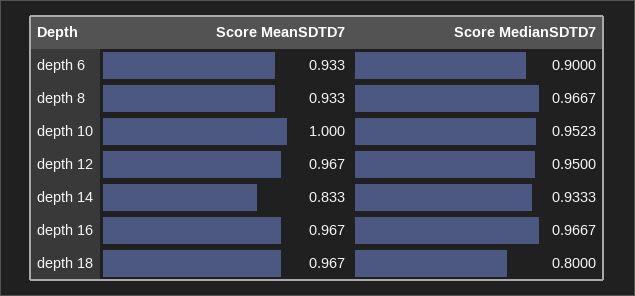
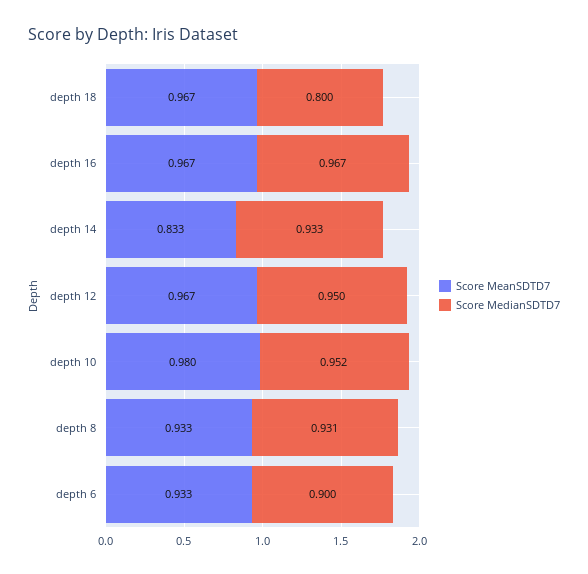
  {
    "Score MeanSDTD7": {
      "depth 6": 0.933,
      "depth 8": 0.933,
-     "depth 10": 1,
+     "depth 10": 0.98,
      "depth 12": 0.967,
      "depth 14": 0.833,
      "depth 16": 0.967,
      "depth 18": 0.967
    },
    "Score MedianSDTD7": {
      "depth 6": 0.9,
-     "depth 8": 0.9667,
+     "depth 8": 0.931,
      "depth 10": 0.9523,
      "depth 12": 0.95,
      "depth 14": 0.9333,
      "depth 16": 0.9667,
      "depth 18": 0.8
    }
  }

